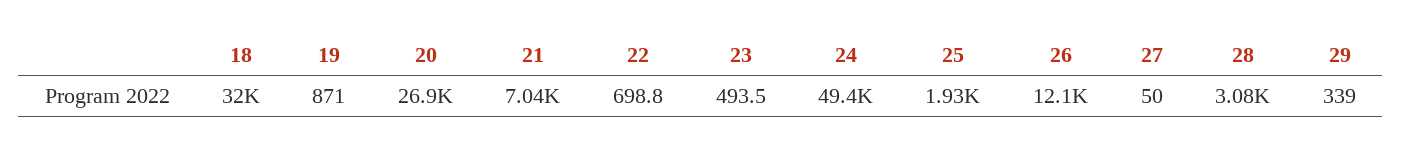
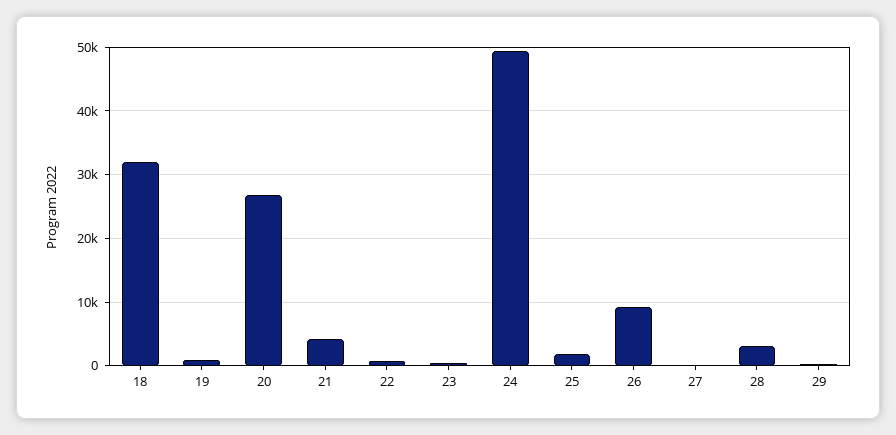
  {
    "18": 32000,
    "19": 871,
    "20": 26900,
-   "21": 7040,
+   "21": 4000,
    "22": 698.8,
    "23": 493.5,
    "24": 49400,
    "25": 1930,
-   "26": 12100,
+   "26": 9000,
    "27": 50,
    "28": 3080,
    "29": 339
  }

